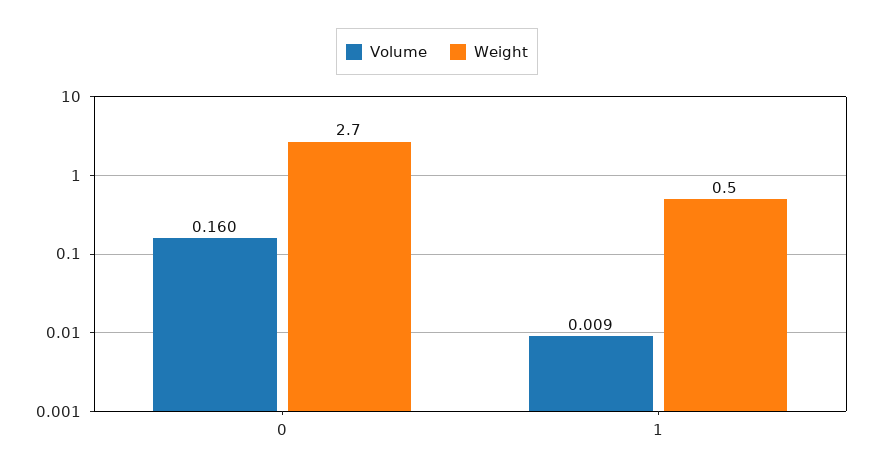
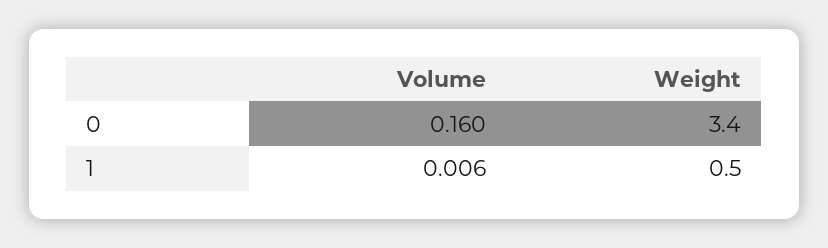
  {
    "Volume": {
      "0": 0.16,
-     "1": 0.009
+     "1": 0.006
    },
    "Weight": {
-     "0": 2.7,
+     "0": 3.4,
      "1": 0.5
    }
  }

